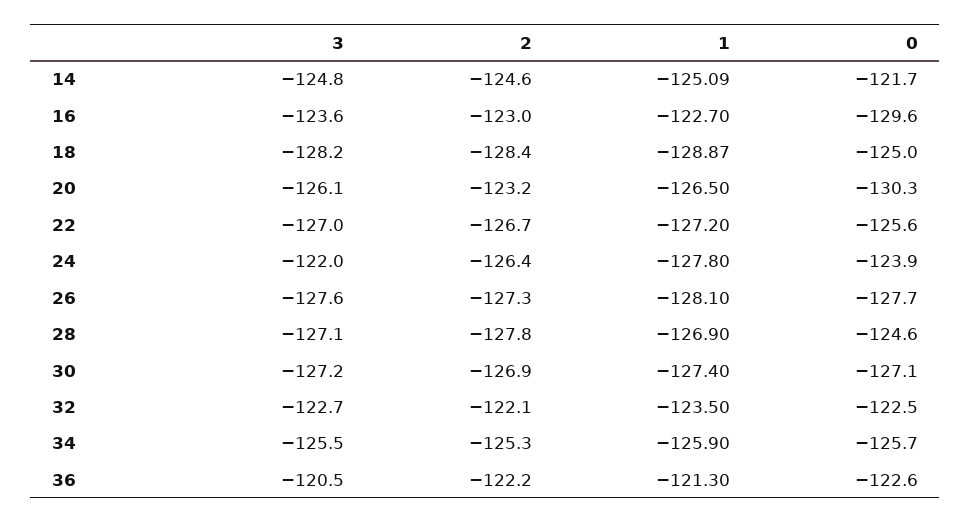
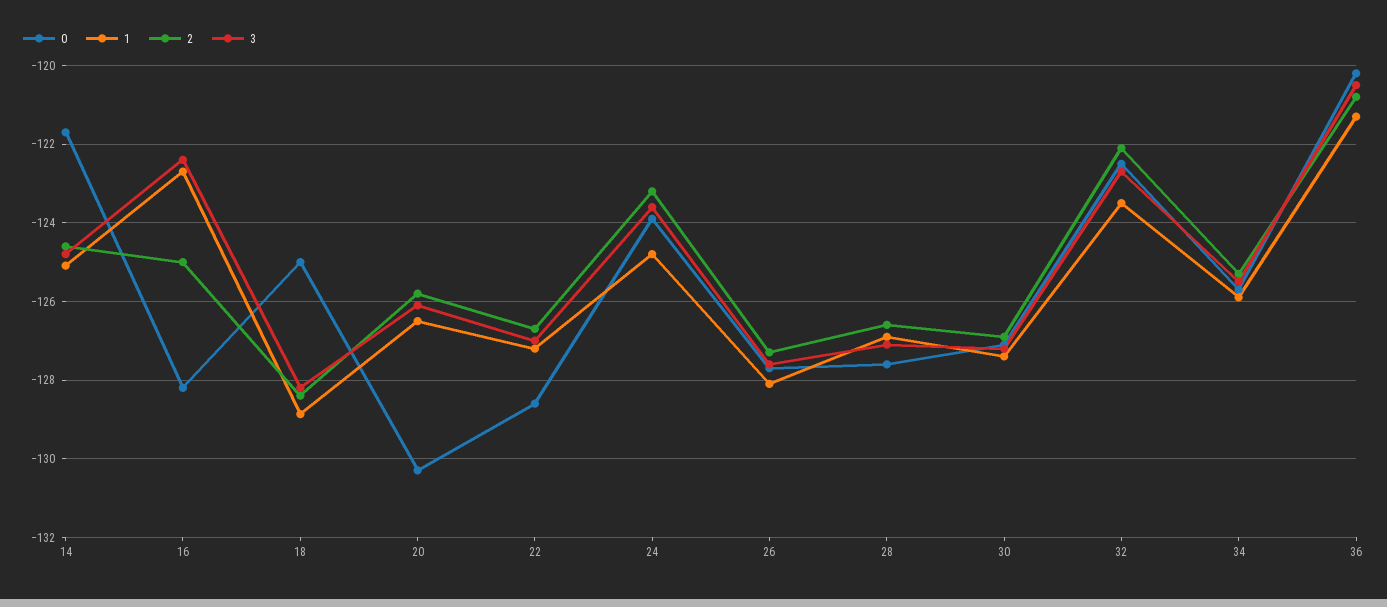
  {
    "3": {
      "14": -124.8,
-     "16": -123.6,
+     "16": -122.4,
      "18": -128.2,
      "20": -126.1,
      "22": -127,
-     "24": -122,
+     "24": -123.6,
      "26": -127.6,
      "28": -127.1,
      "30": -127.2,
      "32": -122.7,
      "34": -125.5,
      "36": -120.5
    },
    "2": {
      "14": -124.6,
-     "16": -123,
+     "16": -125,
      "18": -128.4,
-     "20": -123.2,
+     "20": -125.8,
      "22": -126.7,
-     "24": -126.4,
+     "24": -123.2,
      "26": -127.3,
-     "28": -127.8,
+     "28": -126.6,
      "30": -126.9,
      "32": -122.1,
      "34": -125.3,
-     "36": -122.2
+     "36": -120.8
    },
    "1": {
      "14": -125.09,
      "16": -122.7,
      "18": -128.87,
      "20": -126.5,
      "22": -127.2,
-     "24": -127.8,
+     "24": -124.8,
      "26": -128.1,
      "28": -126.9,
      "30": -127.4,
      "32": -123.5,
      "34": -125.9,
      "36": -121.3
    },
    "0": {
      "14": -121.7,
-     "16": -129.6,
+     "16": -128.2,
      "18": -125,
      "20": -130.3,
-     "22": -125.6,
+     "22": -128.6,
      "24": -123.9,
      "26": -127.7,
-     "28": -124.6,
+     "28": -127.6,
      "30": -127.1,
      "32": -122.5,
      "34": -125.7,
-     "36": -122.6
+     "36": -120.2
    }
  }

